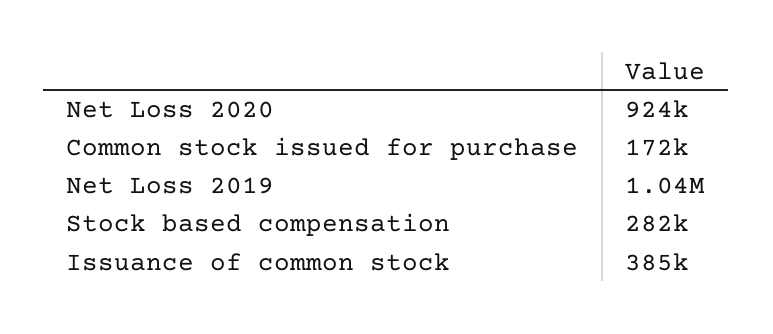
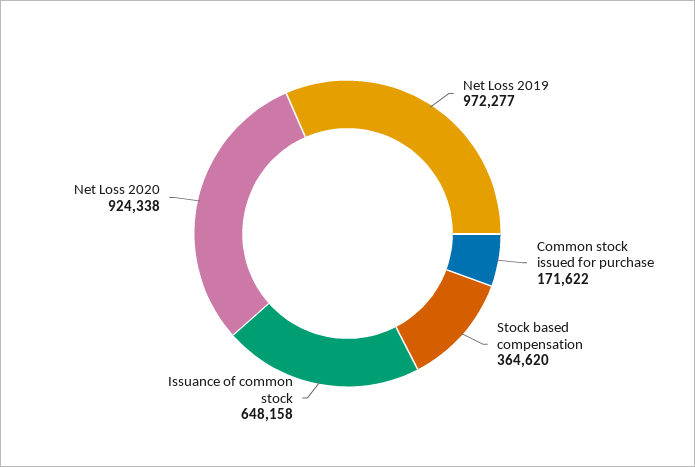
  {
    "Net Loss 2020": 924338,
    "Common stock issued for purchase": 171622,
-   "Net Loss 2019": 1040000,
+   "Net Loss 2019": 972277,
-   "Stock based compensation": 282000,
+   "Stock based compensation": 364620,
-   "Issuance of common stock": 385000
+   "Issuance of common stock": 648158
  }

